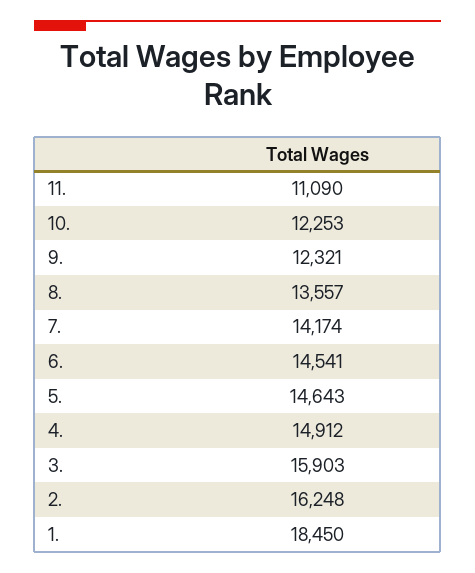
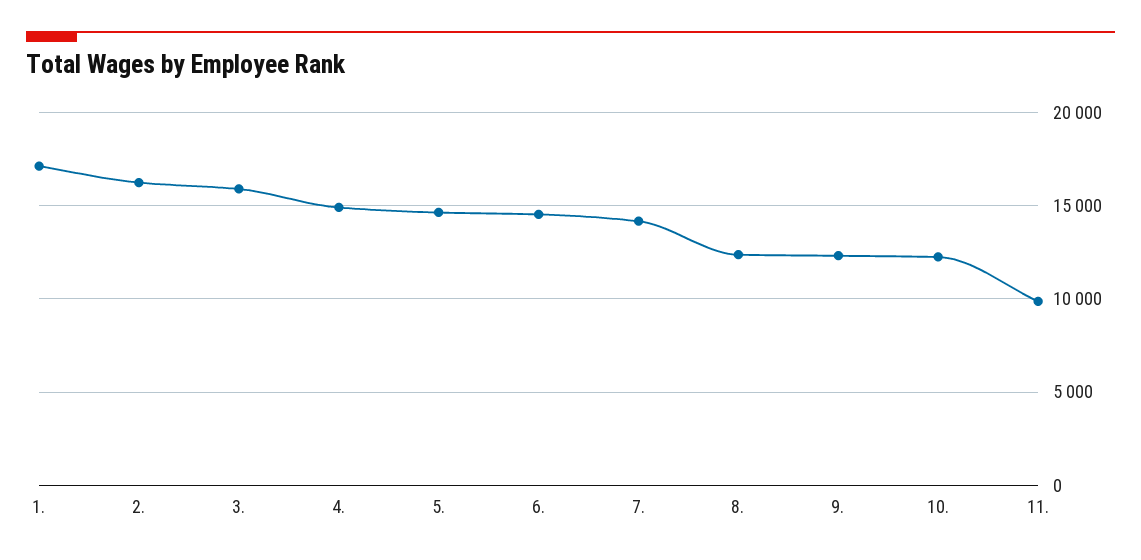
  {
-   "11.": 11090,
+   "11.": 10000,
    "10.": 12253,
    "9.": 12321,
-   "8.": 13557,
+   "8.": 12500,
    "7.": 14174,
    "6.": 14541,
    "5.": 14643,
    "4.": 14912,
    "3.": 15903,
    "2.": 16248,
-   "1.": 18450
+   "1.": 17000
  }

